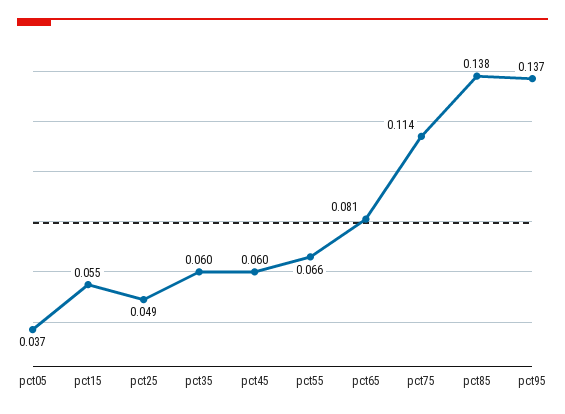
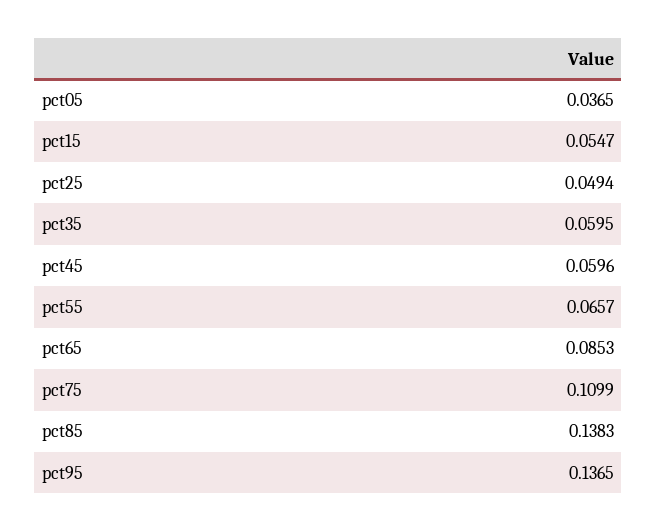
  {
    "pct05": 0.0365,
    "pct15": 0.0547,
    "pct25": 0.0494,
    "pct35": 0.0595,
    "pct45": 0.0596,
    "pct55": 0.0657,
-   "pct65": 0.081,
+   "pct65": 0.0853,
-   "pct75": 0.114,
+   "pct75": 0.1099,
    "pct85": 0.1383,
    "pct95": 0.1365
  }

